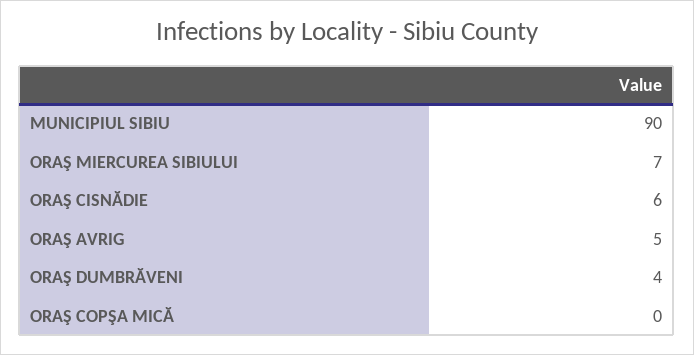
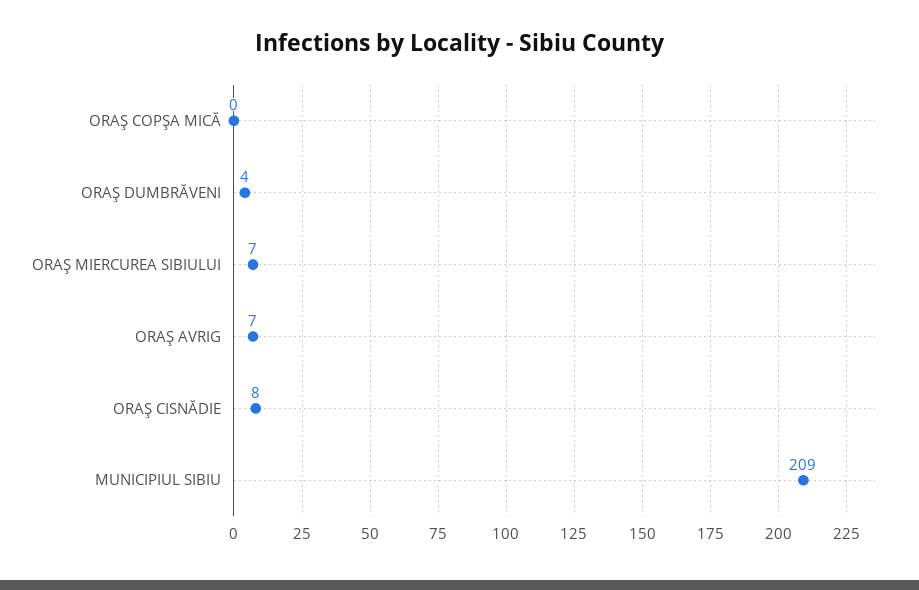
  {
-   "MUNICIPIUL SIBIU": 90,
+   "MUNICIPIUL SIBIU": 209,
    "ORAŞ MIERCUREA SIBIULUI": 7,
-   "ORAŞ CISNĂDIE": 6,
+   "ORAŞ CISNĂDIE": 8,
-   "ORAŞ AVRIG": 5,
+   "ORAŞ AVRIG": 7,
    "ORAŞ DUMBRĂVENI": 4,
    "ORAŞ COPŞA MICĂ": 0
  }

